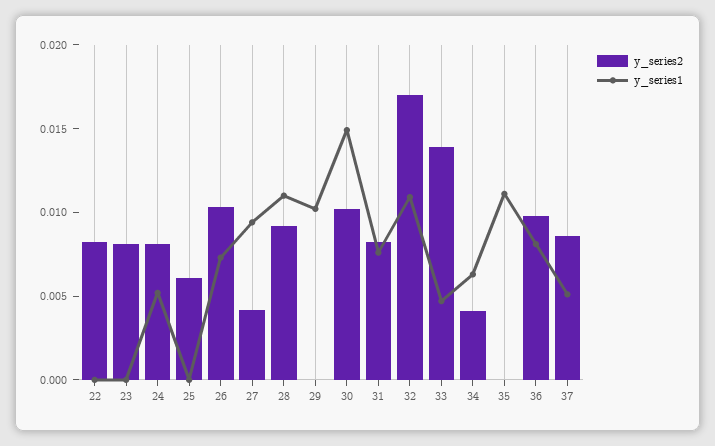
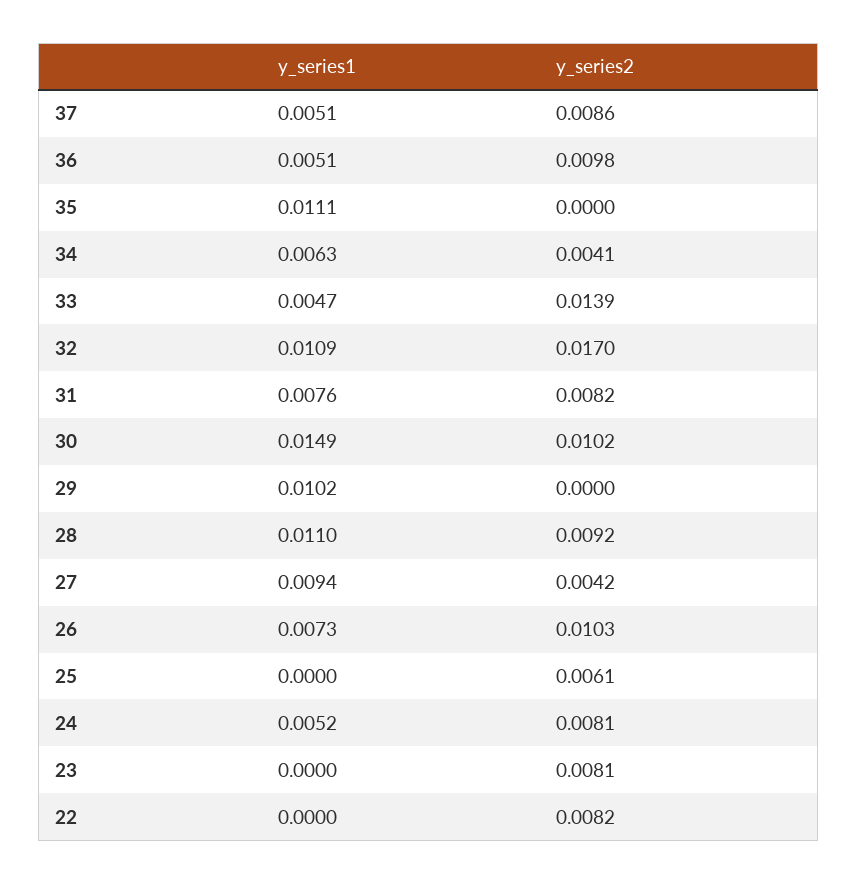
  {
    "y_series2": {
      "22": 0.0082,
      "23": 0.0081,
      "24": 0.0081,
      "25": 0.0061,
      "26": 0.0103,
      "27": 0.0042,
      "28": 0.0092,
      "29": 0,
      "30": 0.0102,
      "31": 0.0082,
      "32": 0.017,
      "33": 0.0139,
      "34": 0.0041,
      "35": 0,
      "36": 0.0098,
      "37": 0.0086
    },
    "y_series1": {
      "22": 0,
      "23": 0,
      "24": 0.0052,
      "25": 0,
      "26": 0.0073,
      "27": 0.0094,
      "28": 0.011,
      "29": 0.0102,
      "30": 0.0149,
      "31": 0.0076,
      "32": 0.0109,
      "33": 0.0047,
      "34": 0.0063,
      "35": 0.0111,
-     "36": 0.008,
+     "36": 0.0051,
      "37": 0.0051
    }
  }

